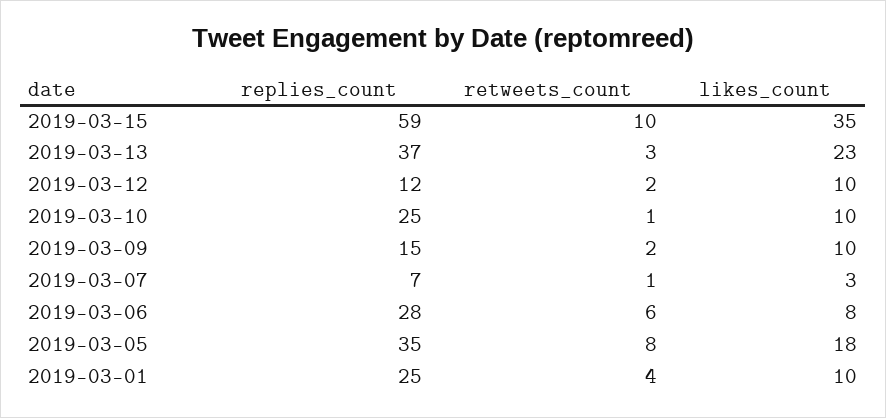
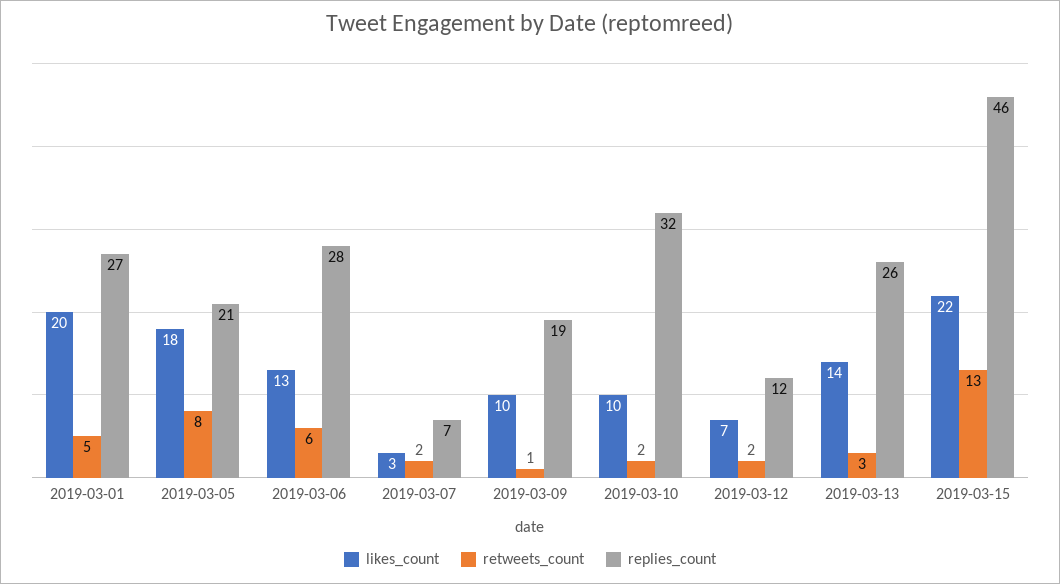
  {
    "replies_count": {
-     "2019-03-15": 59,
+     "2019-03-15": 46,
-     "2019-03-13": 37,
+     "2019-03-13": 26,
      "2019-03-12": 12,
-     "2019-03-10": 25,
+     "2019-03-10": 32,
-     "2019-03-09": 15,
+     "2019-03-09": 19,
      "2019-03-07": 7,
      "2019-03-06": 28,
-     "2019-03-05": 35,
+     "2019-03-05": 21,
-     "2019-03-01": 25
+     "2019-03-01": 27
    },
    "retweets_count": {
-     "2019-03-15": 10,
+     "2019-03-15": 13,
      "2019-03-13": 3,
      "2019-03-12": 2,
-     "2019-03-10": 1,
+     "2019-03-10": 2,
-     "2019-03-09": 2,
+     "2019-03-09": 1,
-     "2019-03-07": 1,
+     "2019-03-07": 2,
      "2019-03-06": 6,
      "2019-03-05": 8,
-     "2019-03-01": 4
+     "2019-03-01": 5
    },
    "likes_count": {
-     "2019-03-15": 35,
+     "2019-03-15": 22,
-     "2019-03-13": 23,
+     "2019-03-13": 14,
-     "2019-03-12": 10,
+     "2019-03-12": 7,
      "2019-03-10": 10,
      "2019-03-09": 10,
      "2019-03-07": 3,
-     "2019-03-06": 8,
+     "2019-03-06": 13,
      "2019-03-05": 18,
-     "2019-03-01": 10
+     "2019-03-01": 20
    }
  }

